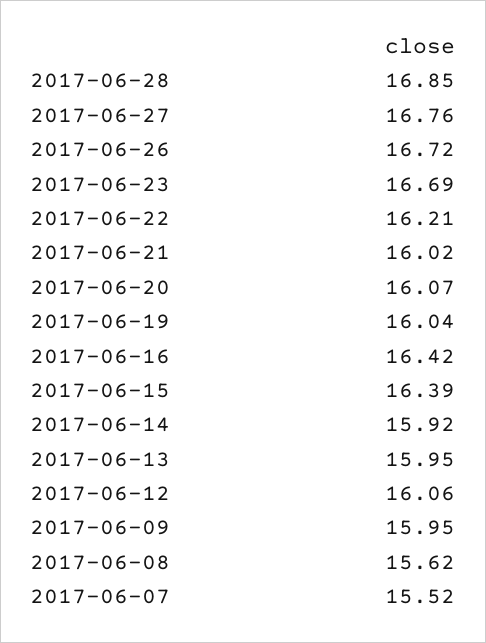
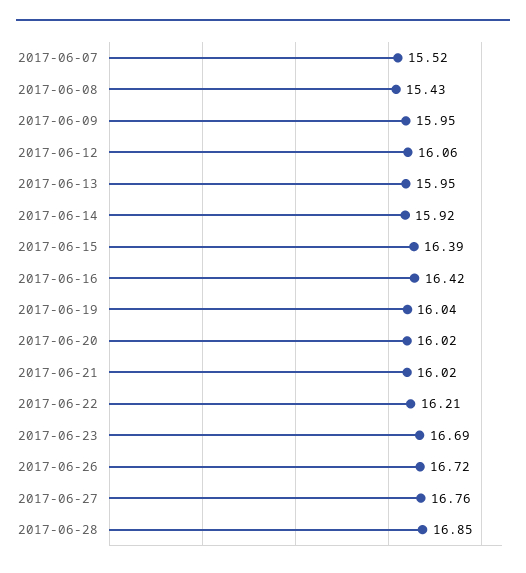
  {
    "2017-06-28": 16.85,
    "2017-06-27": 16.76,
    "2017-06-26": 16.72,
    "2017-06-23": 16.69,
    "2017-06-22": 16.21,
    "2017-06-21": 16.02,
-   "2017-06-20": 16.07,
+   "2017-06-20": 16.02,
    "2017-06-19": 16.04,
    "2017-06-16": 16.42,
    "2017-06-15": 16.39,
    "2017-06-14": 15.92,
    "2017-06-13": 15.95,
    "2017-06-12": 16.06,
    "2017-06-09": 15.95,
-   "2017-06-08": 15.62,
+   "2017-06-08": 15.43,
    "2017-06-07": 15.52
  }

